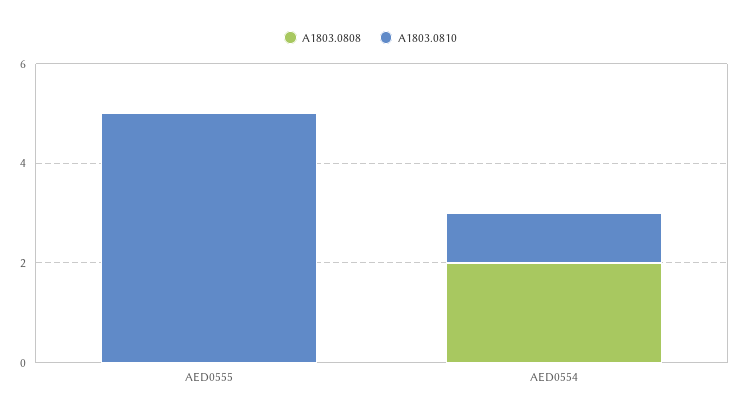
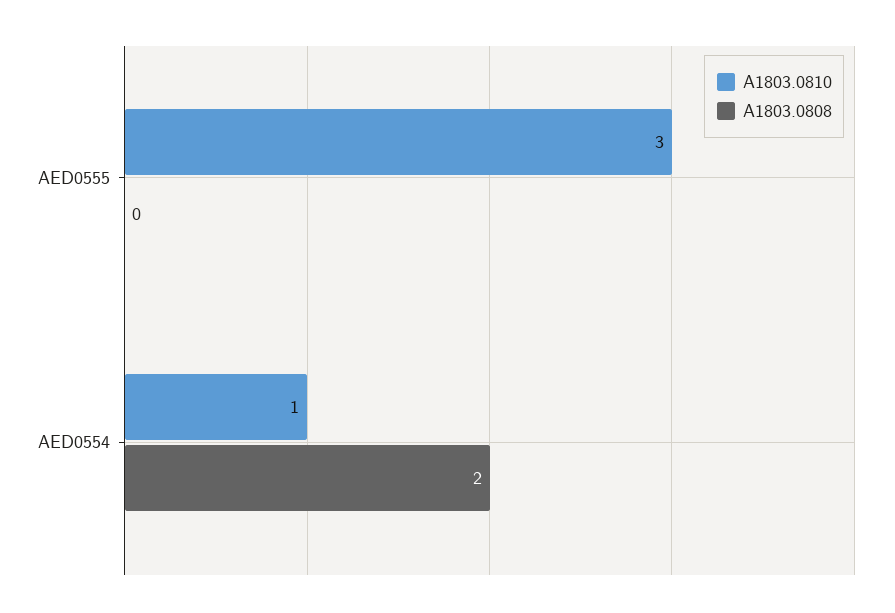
  {
    "A1803.0808": {
      "AED0555": 0,
      "AED0554": 2
    },
    "A1803.0810": {
-     "AED0555": 5,
+     "AED0555": 3,
      "AED0554": 1
    }
  }

